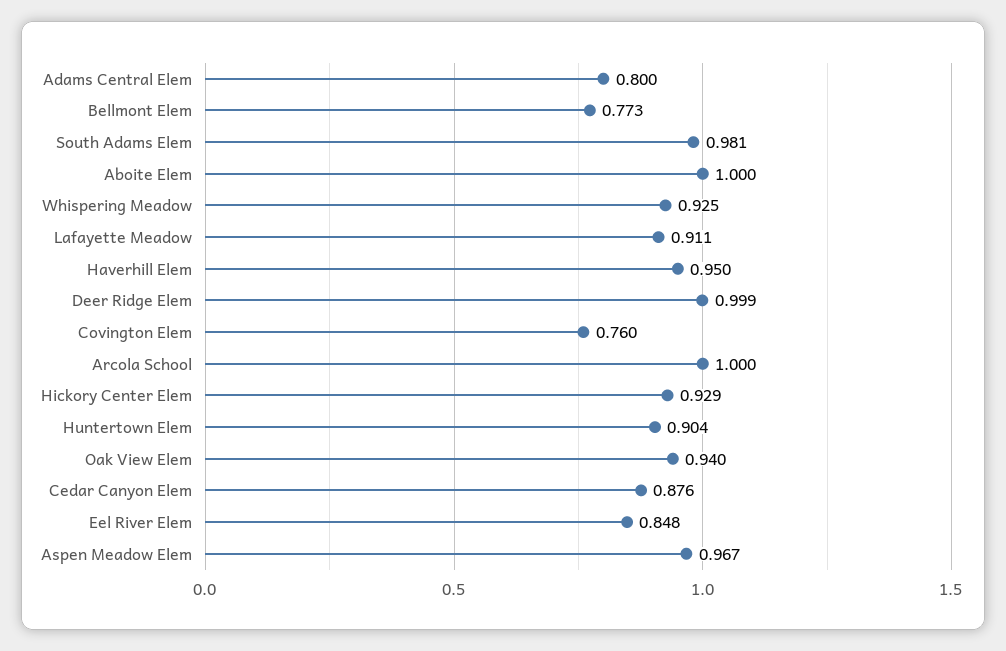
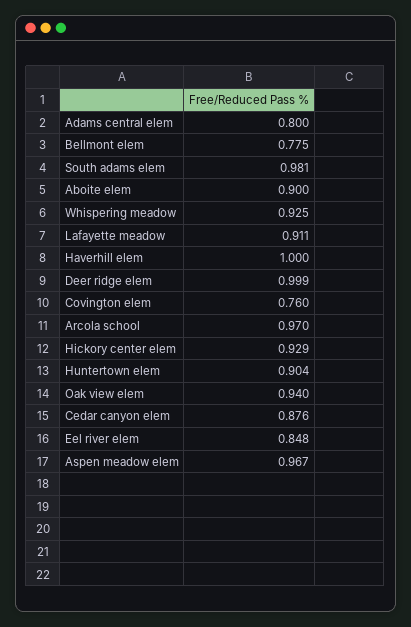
  {
    "Adams Central Elem": 0.8,
-   "Bellmont Elem": 0.773,
+   "Bellmont Elem": 0.775,
    "South Adams Elem": 0.981,
-   "Aboite Elem": 1,
+   "Aboite Elem": 0.9,
    "Whispering Meadow": 0.925,
    "Lafayette Meadow": 0.911,
-   "Haverhill Elem": 0.95,
+   "Haverhill Elem": 1,
    "Deer Ridge Elem": 0.999,
    "Covington Elem": 0.76,
-   "Arcola School": 1,
+   "Arcola School": 0.97,
    "Hickory Center Elem": 0.929,
    "Huntertown Elem": 0.904,
    "Oak View Elem": 0.94,
    "Cedar Canyon Elem": 0.876,
    "Eel River Elem": 0.848,
    "Aspen Meadow Elem": 0.967
  }

